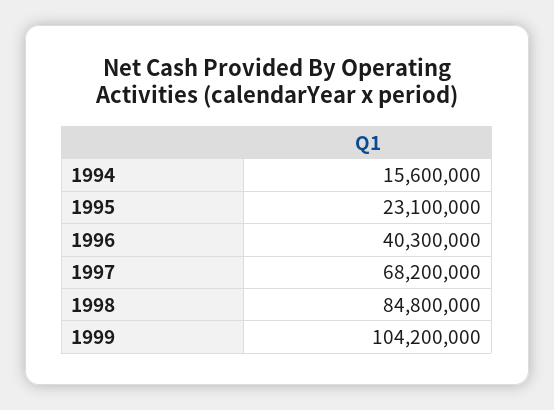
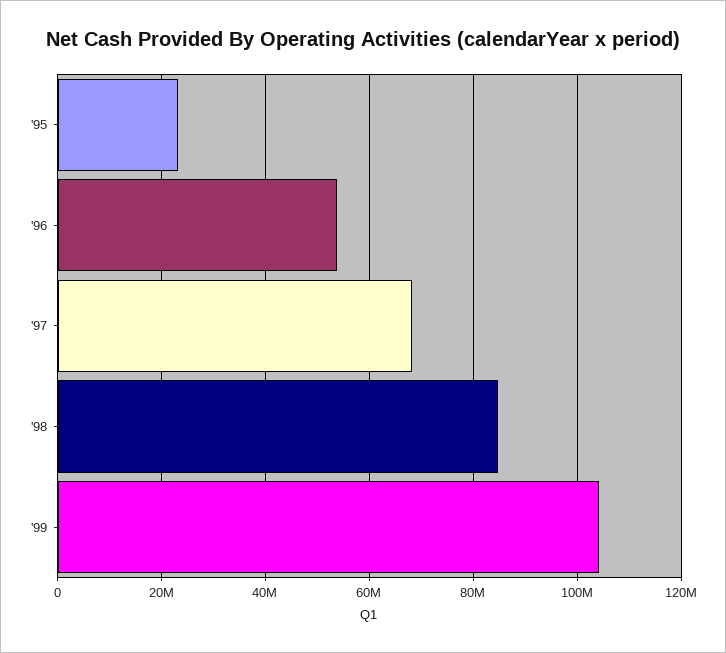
  {
-   "1994": 15600000,
    "1995": 23100000,
-   "1996": 40300000,
+   "1996": 54000000,
    "1997": 68200000,
    "1998": 84800000,
    "1999": 104200000
  }

